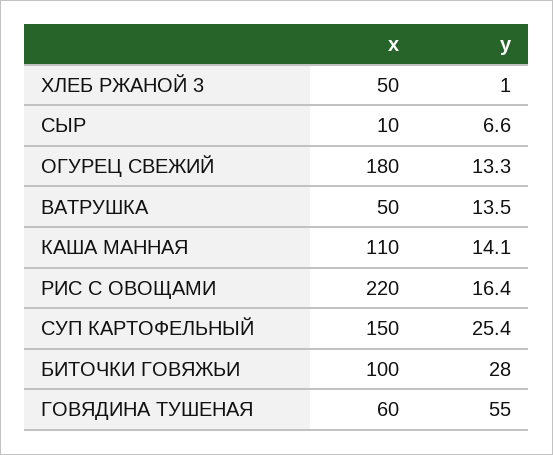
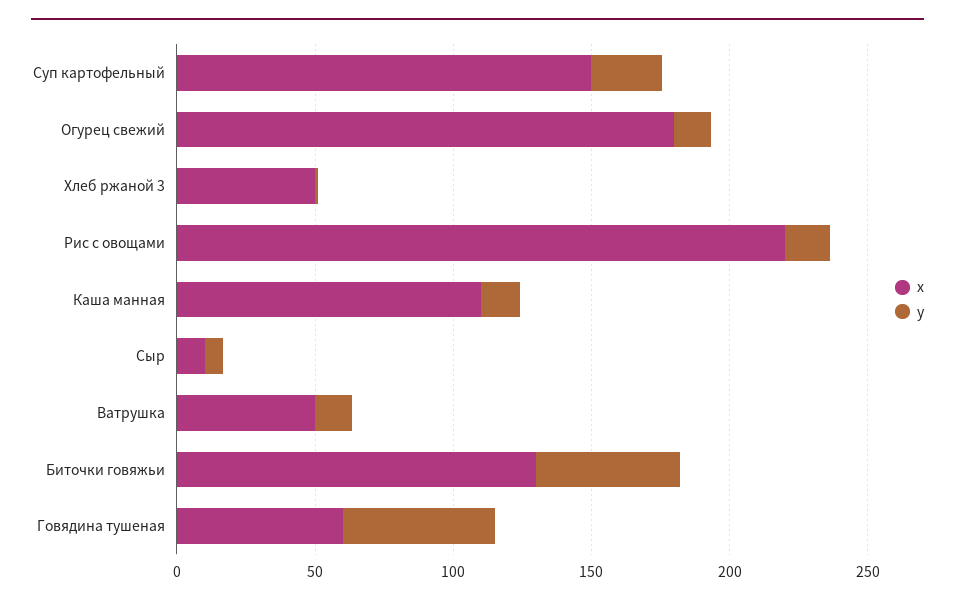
  {
    "x": {
      "ХЛЕБ РЖАНОЙ 3": 50,
      "СЫР": 10,
      "ОГУРЕЦ СВЕЖИЙ": 180,
      "ВАТРУШКА": 50,
      "КАША МАННАЯ": 110,
      "РИС С ОВОЩАМИ": 220,
      "СУП КАРТОФЕЛЬНЫЙ": 150,
-     "БИТОЧКИ ГОВЯЖЬИ": 100,
+     "БИТОЧКИ ГОВЯЖЬИ": 130,
      "ГОВЯДИНА ТУШЕНАЯ": 60
    },
    "y": {
      "ХЛЕБ РЖАНОЙ 3": 1,
      "СЫР": 6.6,
      "ОГУРЕЦ СВЕЖИЙ": 13.3,
      "ВАТРУШКА": 13.5,
      "КАША МАННАЯ": 14.1,
      "РИС С ОВОЩАМИ": 16.4,
      "СУП КАРТОФЕЛЬНЫЙ": 25.4,
-     "БИТОЧКИ ГОВЯЖЬИ": 28,
+     "БИТОЧКИ ГОВЯЖЬИ": 50,
      "ГОВЯДИНА ТУШЕНАЯ": 55
    }
  }

